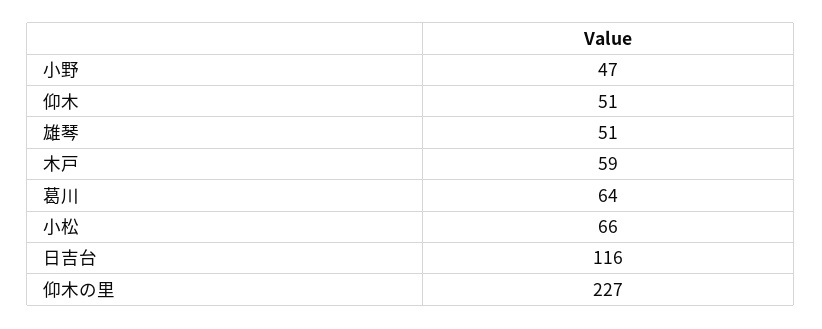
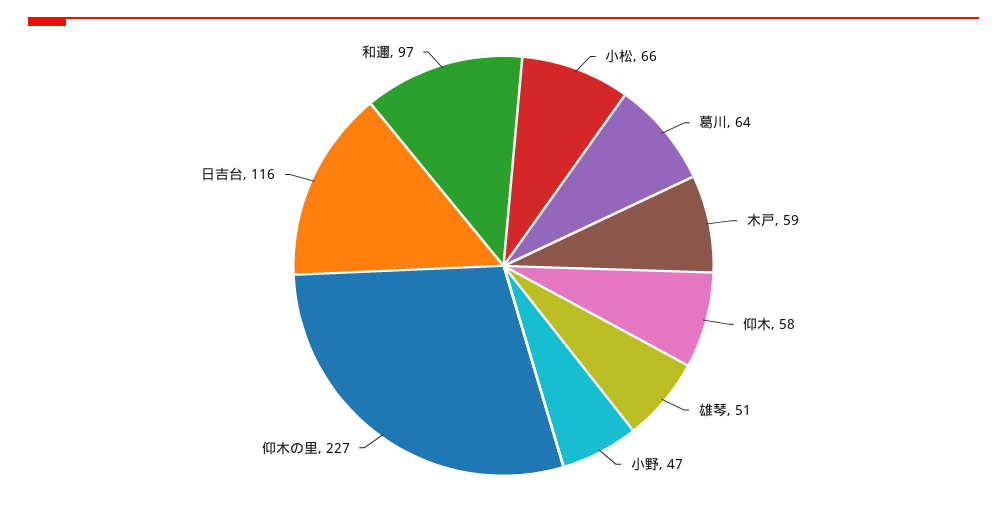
  {
    "小野": 47,
-   "仰木": 51,
+   "仰木": 58,
    "雄琴": 51,
    "木戸": 59,
    "葛川": 64,
    "小松": 66,
    "日吉台": 116,
-   "仰木の里": 227
+   "仰木の里": 227,
+   "和邇": 97
  }

